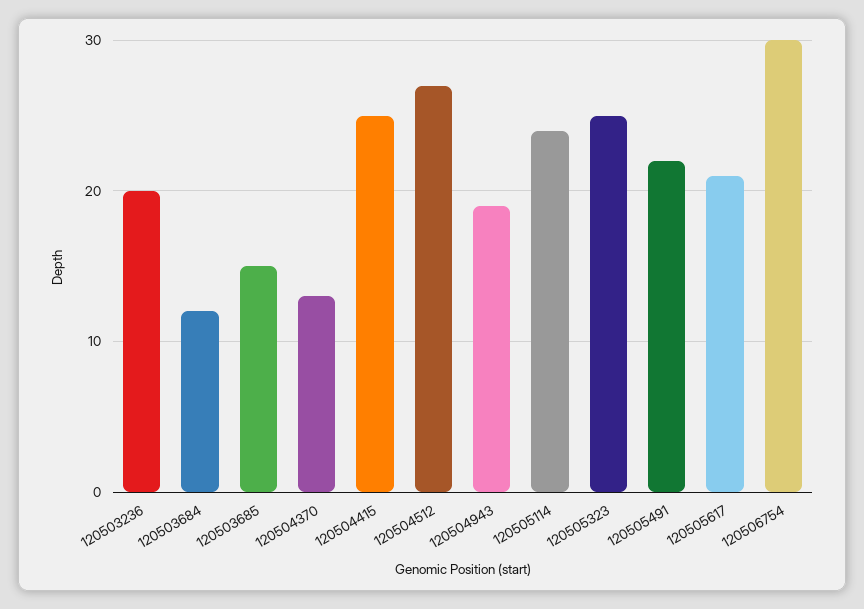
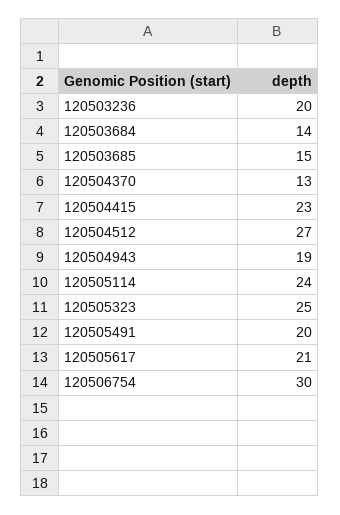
  {
    "120503236": 20,
-   "120503684": 12,
+   "120503684": 14,
    "120503685": 15,
    "120504370": 13,
-   "120504415": 25,
+   "120504415": 23,
    "120504512": 27,
    "120504943": 19,
    "120505114": 24,
    "120505323": 25,
-   "120505491": 22,
+   "120505491": 20,
    "120505617": 21,
    "120506754": 30
  }

